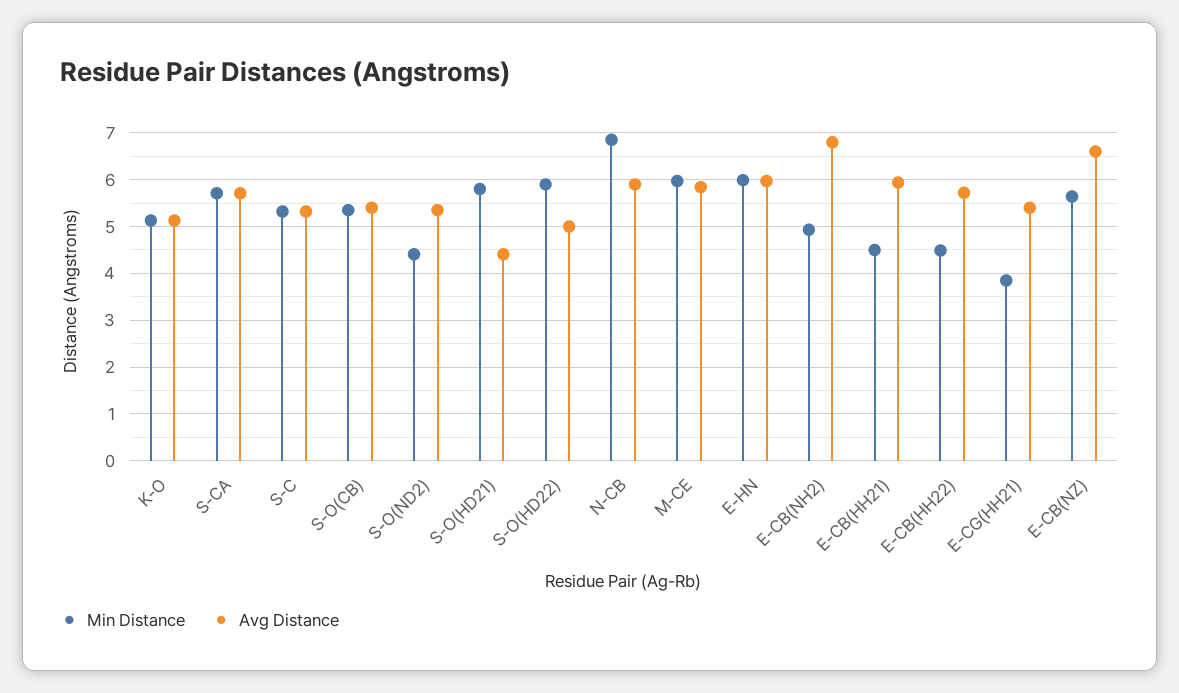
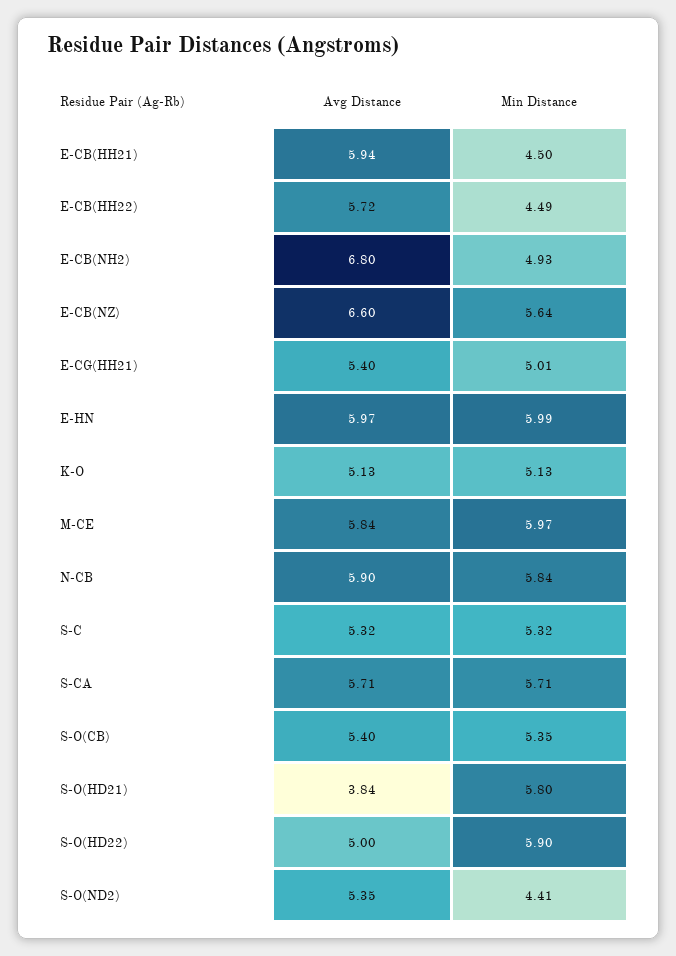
  {
    "Min Distance": {
      "K-O": 5.13,
      "S-CA": 5.71,
      "S-C": 5.32,
      "S-O(CB)": 5.35,
      "S-O(ND2)": 4.41,
      "S-O(HD21)": 5.8,
      "S-O(HD22)": 5.9,
-     "N-CB": 6.8,
+     "N-CB": 5.84,
      "M-CE": 5.97,
      "E-HN": 5.99,
      "E-CB(NH2)": 4.93,
      "E-CB(HH21)": 4.5,
      "E-CB(HH22)": 4.49,
-     "E-CG(HH21)": 3.8,
+     "E-CG(HH21)": 5.01,
      "E-CB(NZ)": 5.64
    },
    "Avg Distance": {
      "K-O": 5.13,
      "S-CA": 5.71,
      "S-C": 5.32,
      "S-O(CB)": 5.4,
      "S-O(ND2)": 5.35,
-     "S-O(HD21)": 4.4,
+     "S-O(HD21)": 3.84,
      "S-O(HD22)": 5,
      "N-CB": 5.9,
      "M-CE": 5.84,
      "E-HN": 5.97,
      "E-CB(NH2)": 6.8,
      "E-CB(HH21)": 5.94,
      "E-CB(HH22)": 5.72,
      "E-CG(HH21)": 5.4,
      "E-CB(NZ)": 6.6
    }
  }

